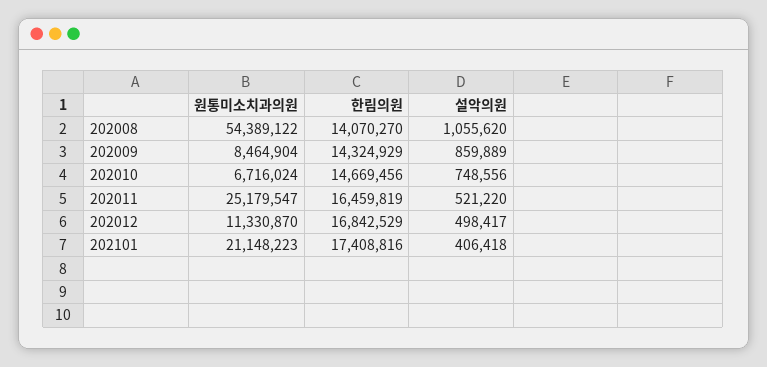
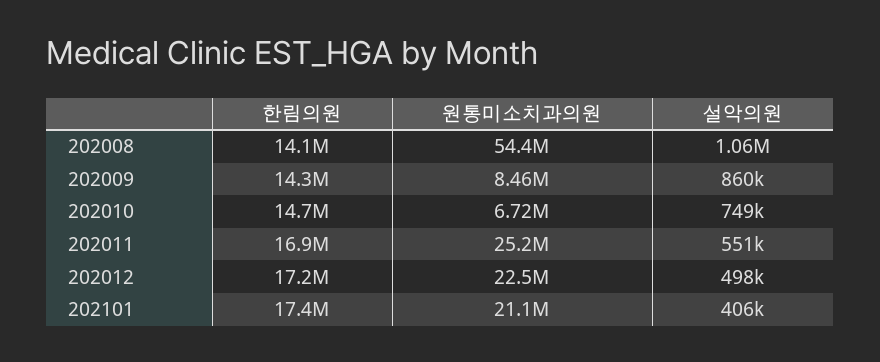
  {
    "원통미소치과의원": {
      "202008": 54389122,
      "202009": 8464904,
      "202010": 6716024,
      "202011": 25179547,
-     "202012": 11330870,
+     "202012": 22500000,
      "202101": 21148223
    },
    "한림의원": {
      "202008": 14070270,
      "202009": 14324929,
      "202010": 14669456,
-     "202011": 16459819,
+     "202011": 16900000,
-     "202012": 16842529,
+     "202012": 17200000,
      "202101": 17408816
    },
    "설악의원": {
      "202008": 1055620,
      "202009": 859889,
      "202010": 748556,
-     "202011": 521220,
+     "202011": 551000,
      "202012": 498417,
      "202101": 406418
    }
  }

